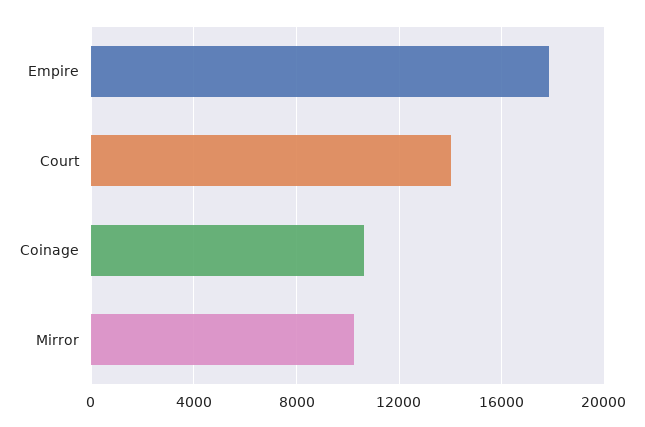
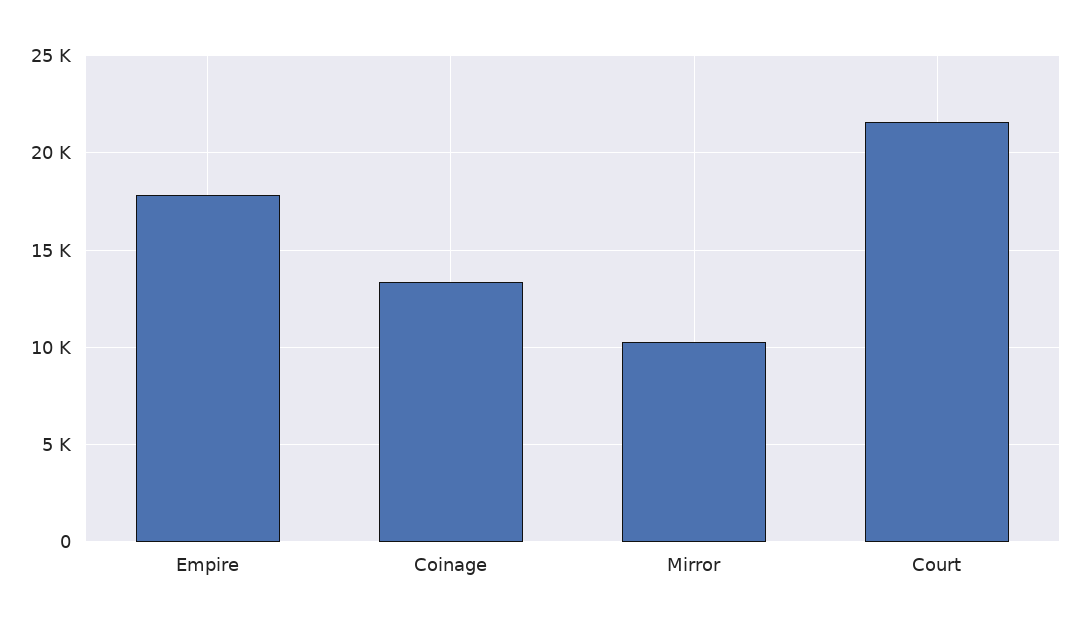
  {
    "Empire": 18000,
-   "Court": 14000,
+   "Court": 21500,
-   "Coinage": 10500,
+   "Coinage": 13500,
    "Mirror": 10500
  }

